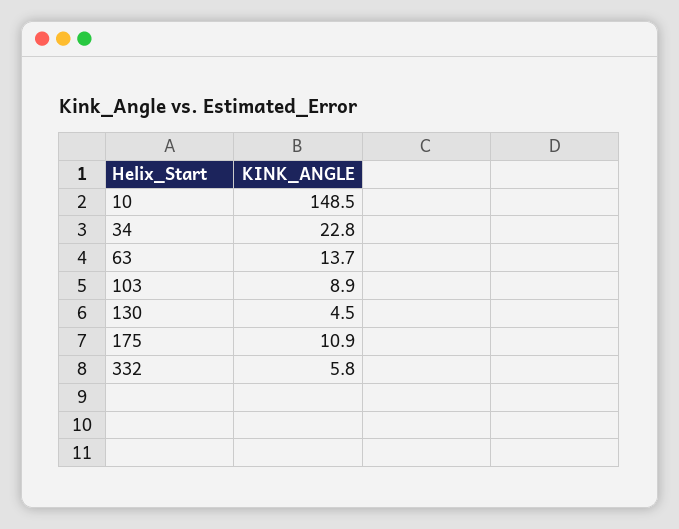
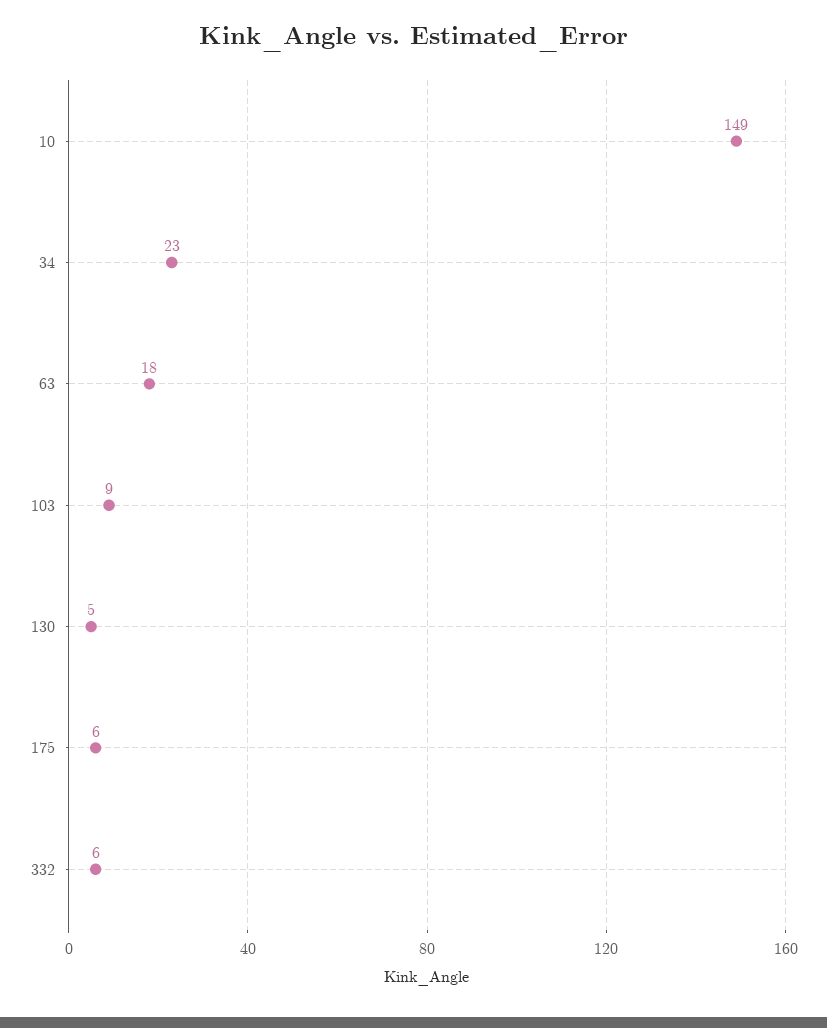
  {
    "10": 148.5,
    "34": 22.8,
-   "63": 13.7,
+   "63": 18,
    "103": 8.9,
    "130": 4.5,
-   "175": 10.9,
+   "175": 6,
    "332": 5.8
  }

